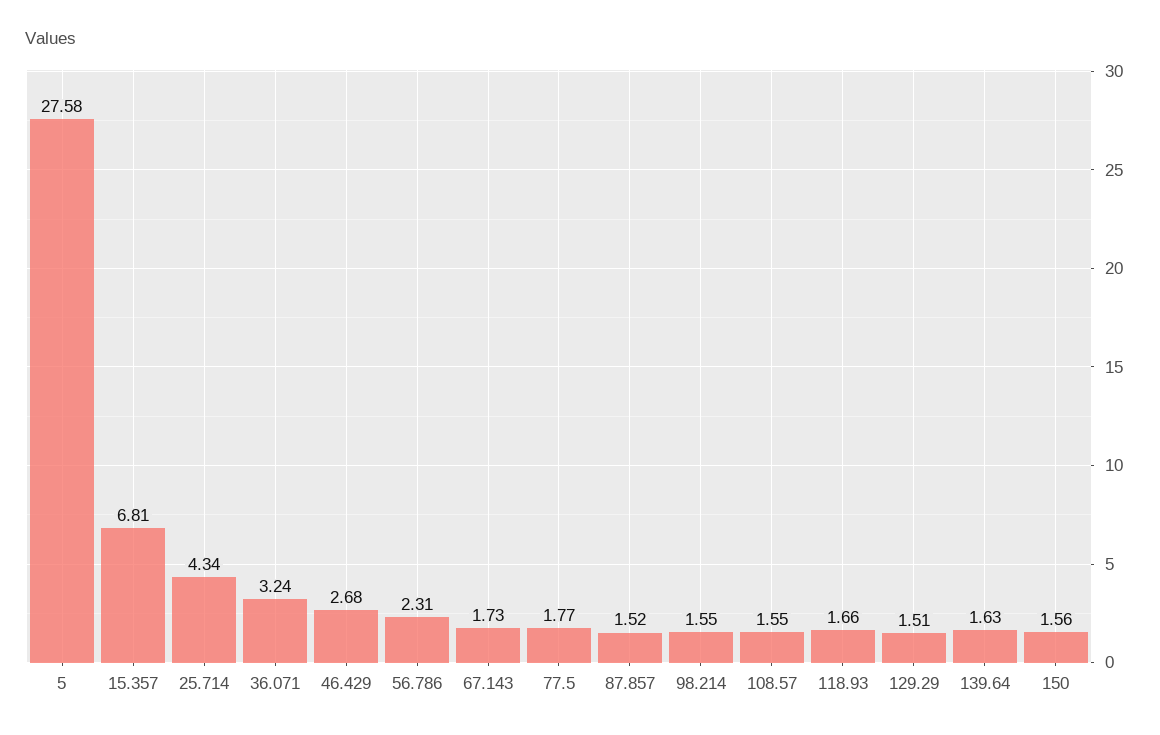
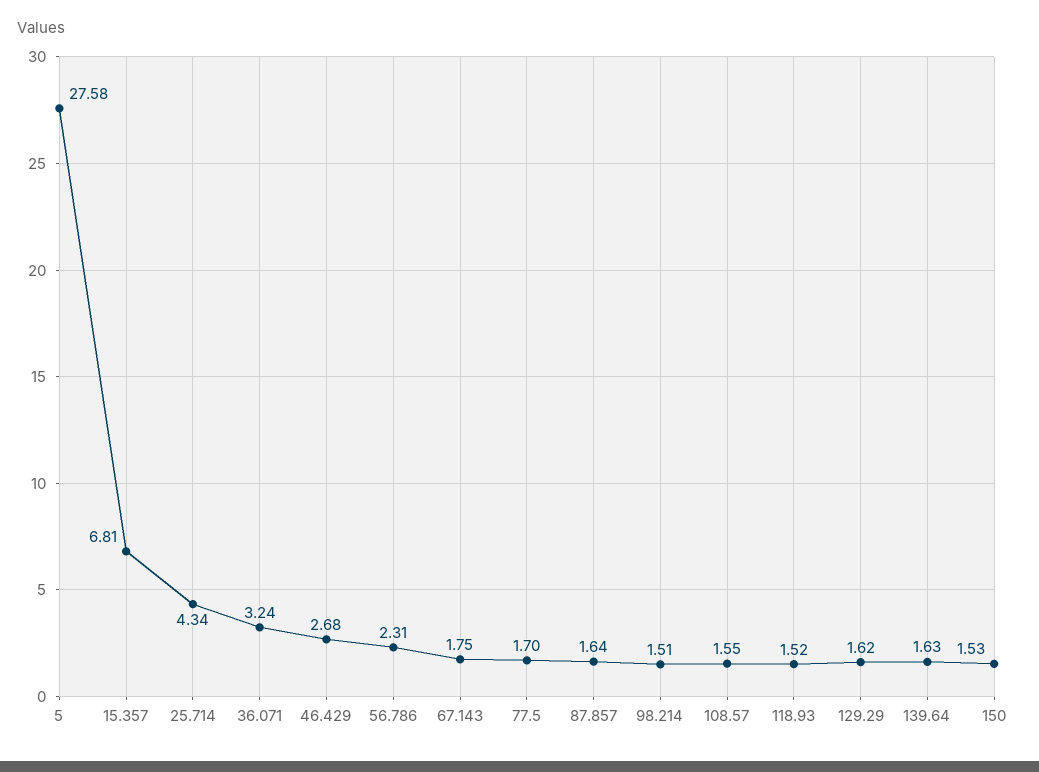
  {
    "5": 27.58,
    "15.357": 6.81,
    "25.714": 4.34,
    "36.071": 3.24,
    "46.429": 2.68,
    "56.786": 2.31,
-   "67.143": 1.73,
+   "67.143": 1.75,
-   "77.5": 1.77,
+   "77.5": 1.7,
-   "87.857": 1.52,
+   "87.857": 1.64,
-   "98.214": 1.55,
+   "98.214": 1.51,
    "108.57": 1.55,
-   "118.93": 1.66,
+   "118.93": 1.52,
-   "129.29": 1.51,
+   "129.29": 1.62,
    "139.64": 1.63,
-   "150": 1.56
+   "150": 1.53
  }

